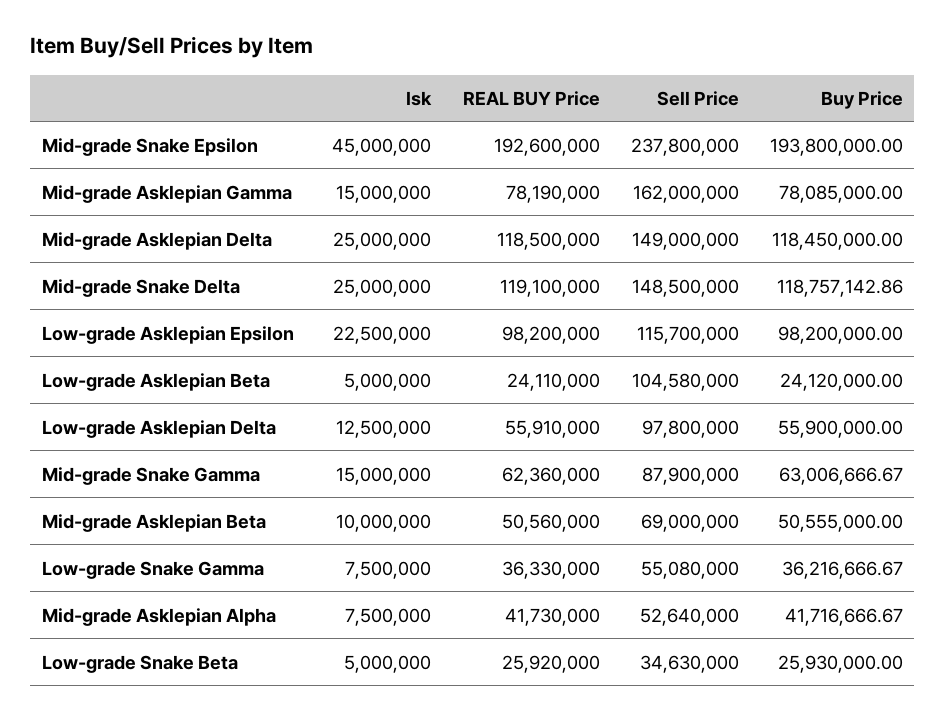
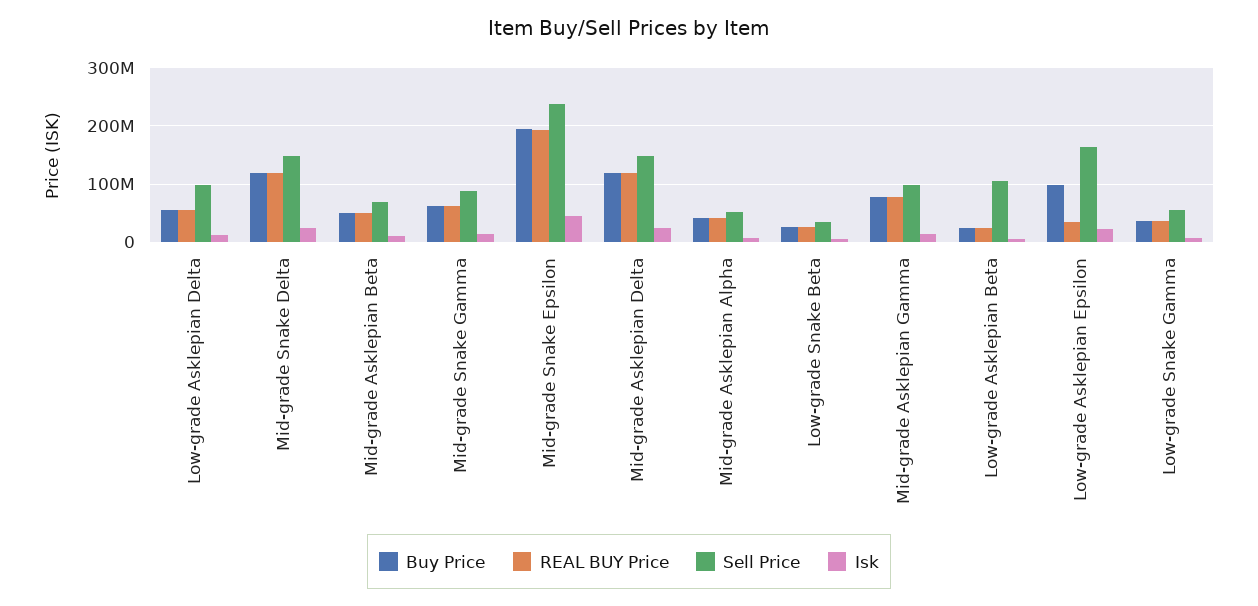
  {
    "Isk": {
      "Mid-grade Snake Epsilon": 45000000,
      "Mid-grade Asklepian Gamma": 15000000,
      "Mid-grade Asklepian Delta": 25000000,
      "Mid-grade Snake Delta": 25000000,
      "Low-grade Asklepian Epsilon": 22500000,
      "Low-grade Asklepian Beta": 5000000,
      "Low-grade Asklepian Delta": 12500000,
      "Mid-grade Snake Gamma": 15000000,
      "Mid-grade Asklepian Beta": 10000000,
      "Low-grade Snake Gamma": 7500000,
      "Mid-grade Asklepian Alpha": 7500000,
      "Low-grade Snake Beta": 5000000
    },
    "REAL BUY Price": {
      "Mid-grade Snake Epsilon": 192600000,
      "Mid-grade Asklepian Gamma": 78190000,
      "Mid-grade Asklepian Delta": 118500000,
      "Mid-grade Snake Delta": 119100000,
-     "Low-grade Asklepian Epsilon": 98200000,
+     "Low-grade Asklepian Epsilon": 40000000,
      "Low-grade Asklepian Beta": 24110000,
      "Low-grade Asklepian Delta": 55910000,
      "Mid-grade Snake Gamma": 62360000,
      "Mid-grade Asklepian Beta": 50560000,
      "Low-grade Snake Gamma": 36330000,
      "Mid-grade Asklepian Alpha": 41730000,
      "Low-grade Snake Beta": 25920000
    },
    "Sell Price": {
      "Mid-grade Snake Epsilon": 237800000,
-     "Mid-grade Asklepian Gamma": 162000000,
+     "Mid-grade Asklepian Gamma": 100000000,
      "Mid-grade Asklepian Delta": 149000000,
      "Mid-grade Snake Delta": 148500000,
-     "Low-grade Asklepian Epsilon": 115700000,
+     "Low-grade Asklepian Epsilon": 160000000,
      "Low-grade Asklepian Beta": 104580000,
      "Low-grade Asklepian Delta": 97800000,
      "Mid-grade Snake Gamma": 87900000,
      "Mid-grade Asklepian Beta": 69000000,
      "Low-grade Snake Gamma": 55080000,
      "Mid-grade Asklepian Alpha": 52640000,
      "Low-grade Snake Beta": 34630000
    },
    "Buy Price": {
      "Mid-grade Snake Epsilon": 193800000,
      "Mid-grade Asklepian Gamma": 78085000,
      "Mid-grade Asklepian Delta": 118450000,
      "Mid-grade Snake Delta": 118757142.86,
      "Low-grade Asklepian Epsilon": 98200000,
      "Low-grade Asklepian Beta": 24120000,
      "Low-grade Asklepian Delta": 55900000,
      "Mid-grade Snake Gamma": 63006666.67,
      "Mid-grade Asklepian Beta": 50555000,
      "Low-grade Snake Gamma": 36216666.67,
      "Mid-grade Asklepian Alpha": 41716666.67,
      "Low-grade Snake Beta": 25930000
    }
  }

